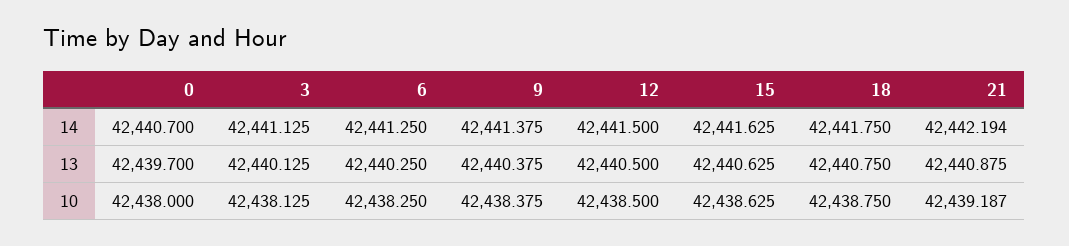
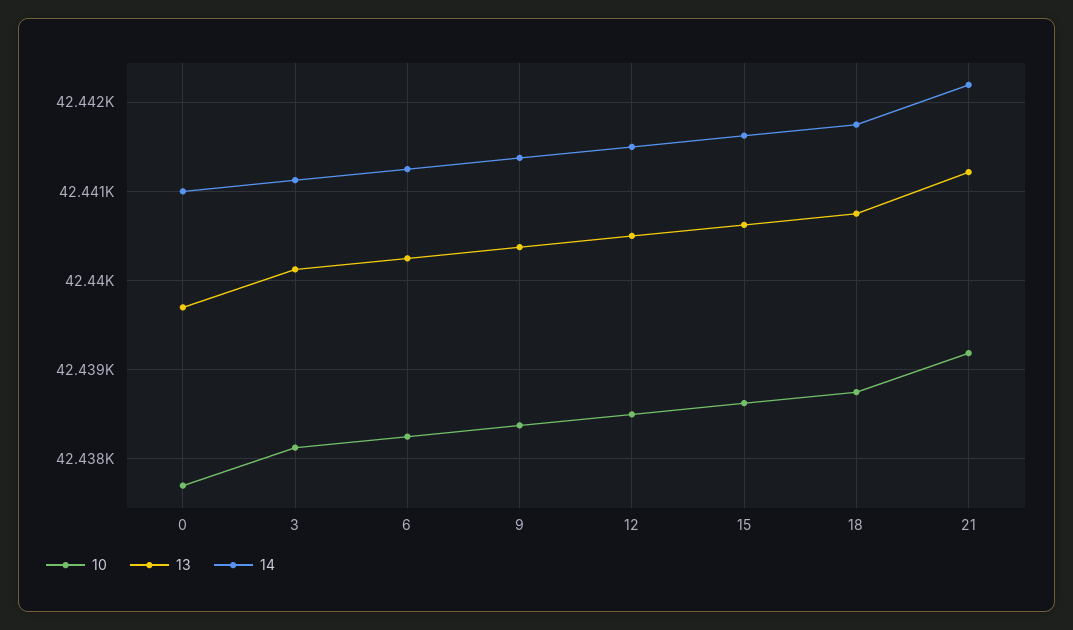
  {
    "14": {
-     "0": 42440.7,
+     "0": 42441,
      "3": 42441.125,
      "6": 42441.25,
      "9": 42441.375,
      "12": 42441.5,
      "15": 42441.625,
      "18": 42441.75,
      "21": 42442.194
    },
    "13": {
      "0": 42439.7,
      "3": 42440.125,
      "6": 42440.25,
      "9": 42440.375,
      "12": 42440.5,
      "15": 42440.625,
      "18": 42440.75,
-     "21": 42440.875
+     "21": 42441.2
    },
    "10": {
-     "0": 42438,
+     "0": 42437.7,
      "3": 42438.125,
      "6": 42438.25,
      "9": 42438.375,
      "12": 42438.5,
      "15": 42438.625,
      "18": 42438.75,
      "21": 42439.187
    }
  }

